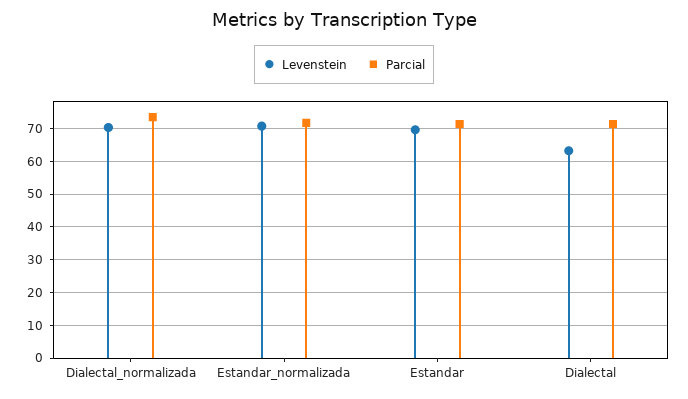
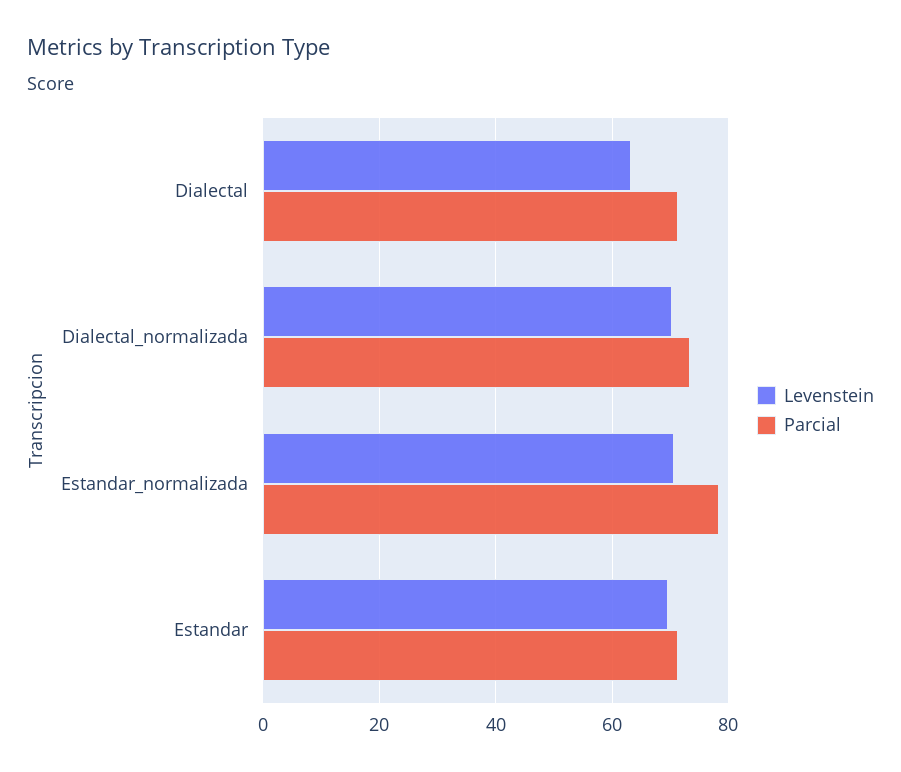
  {
    "Levenstein": {
      "Dialectal_normalizada": 70,
      "Estandar_normalizada": 70,
      "Estandar": 70,
      "Dialectal": 64
    },
    "Parcial": {
      "Dialectal_normalizada": 74,
-     "Estandar_normalizada": 72,
+     "Estandar_normalizada": 78,
      "Estandar": 72,
      "Dialectal": 72
    }
  }

